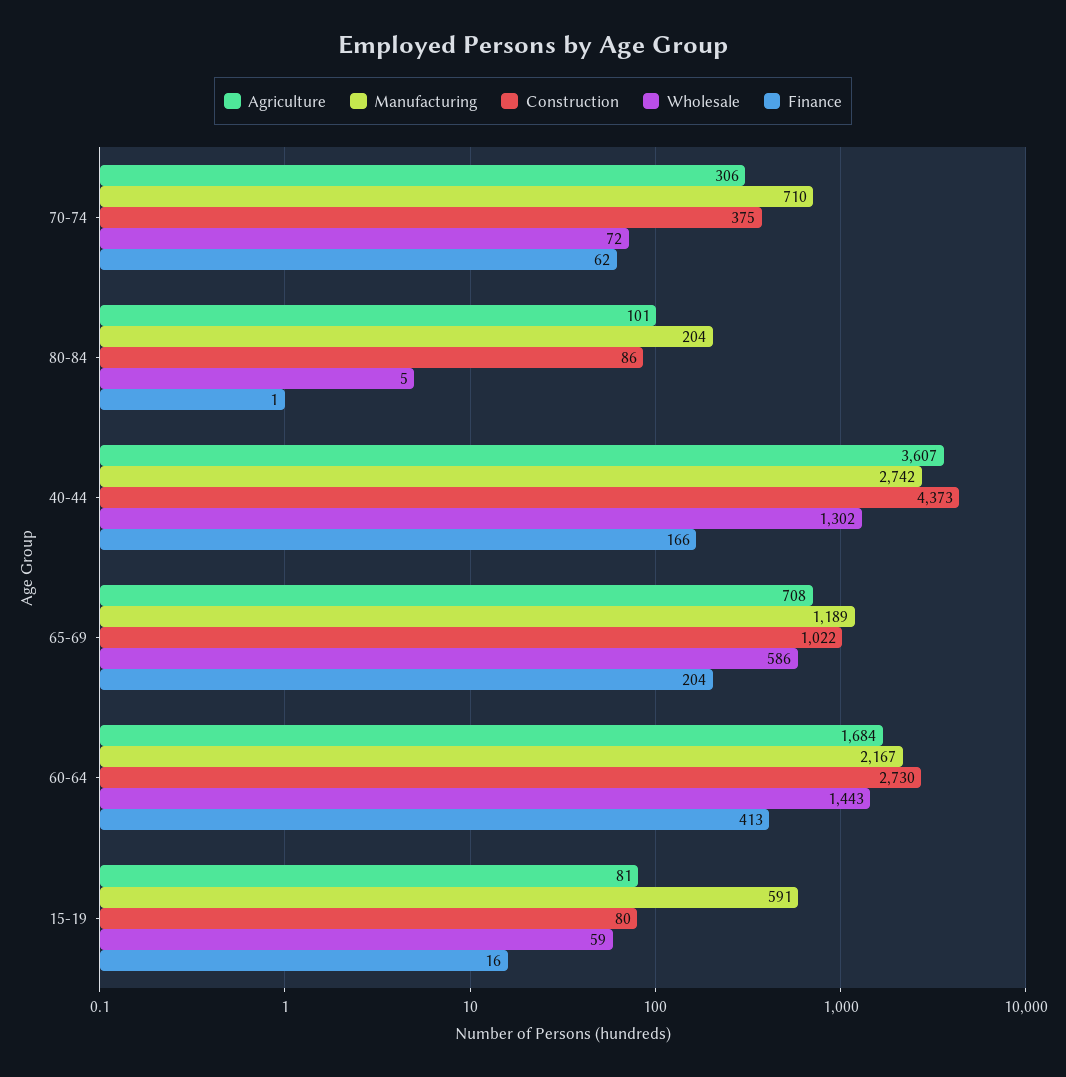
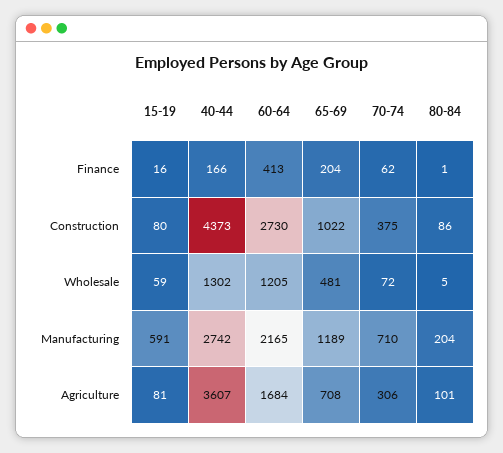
  {
    "Agriculture": {
      "70-74": 306,
      "80-84": 101,
      "40-44": 3607,
      "65-69": 708,
      "60-64": 1684,
      "15-19": 81
    },
    "Manufacturing": {
      "70-74": 710,
      "80-84": 204,
      "40-44": 2742,
      "65-69": 1189,
-     "60-64": 2167,
+     "60-64": 2165,
      "15-19": 591
    },
    "Construction": {
      "70-74": 375,
      "80-84": 86,
      "40-44": 4373,
      "65-69": 1022,
      "60-64": 2730,
      "15-19": 80
    },
    "Wholesale": {
      "70-74": 72,
      "80-84": 5,
      "40-44": 1302,
-     "65-69": 586,
+     "65-69": 481,
-     "60-64": 1443,
+     "60-64": 1205,
      "15-19": 59
    },
    "Finance": {
      "70-74": 62,
      "80-84": 1,
      "40-44": 166,
      "65-69": 204,
      "60-64": 413,
      "15-19": 16
    }
  }

